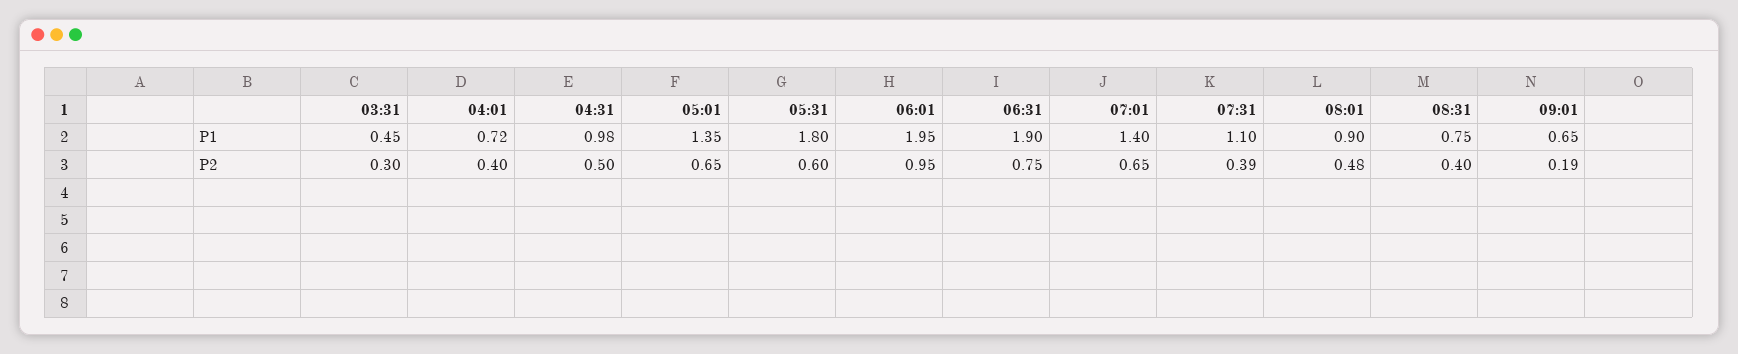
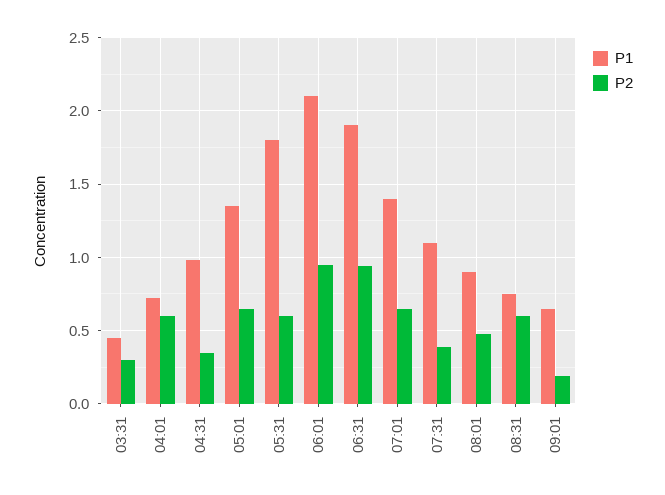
  {
    "P1": {
      "03:31": 0.45,
      "04:01": 0.72,
      "04:31": 0.98,
      "05:01": 1.35,
      "05:31": 1.8,
-     "06:01": 1.95,
+     "06:01": 2.1,
      "06:31": 1.9,
      "07:01": 1.4,
      "07:31": 1.1,
      "08:01": 0.9,
      "08:31": 0.75,
      "09:01": 0.65
    },
    "P2": {
      "03:31": 0.3,
-     "04:01": 0.4,
+     "04:01": 0.6,
-     "04:31": 0.5,
+     "04:31": 0.35,
      "05:01": 0.65,
      "05:31": 0.6,
      "06:01": 0.95,
-     "06:31": 0.75,
+     "06:31": 0.95,
      "07:01": 0.65,
      "07:31": 0.39,
      "08:01": 0.48,
-     "08:31": 0.4,
+     "08:31": 0.6,
      "09:01": 0.19
    }
  }

